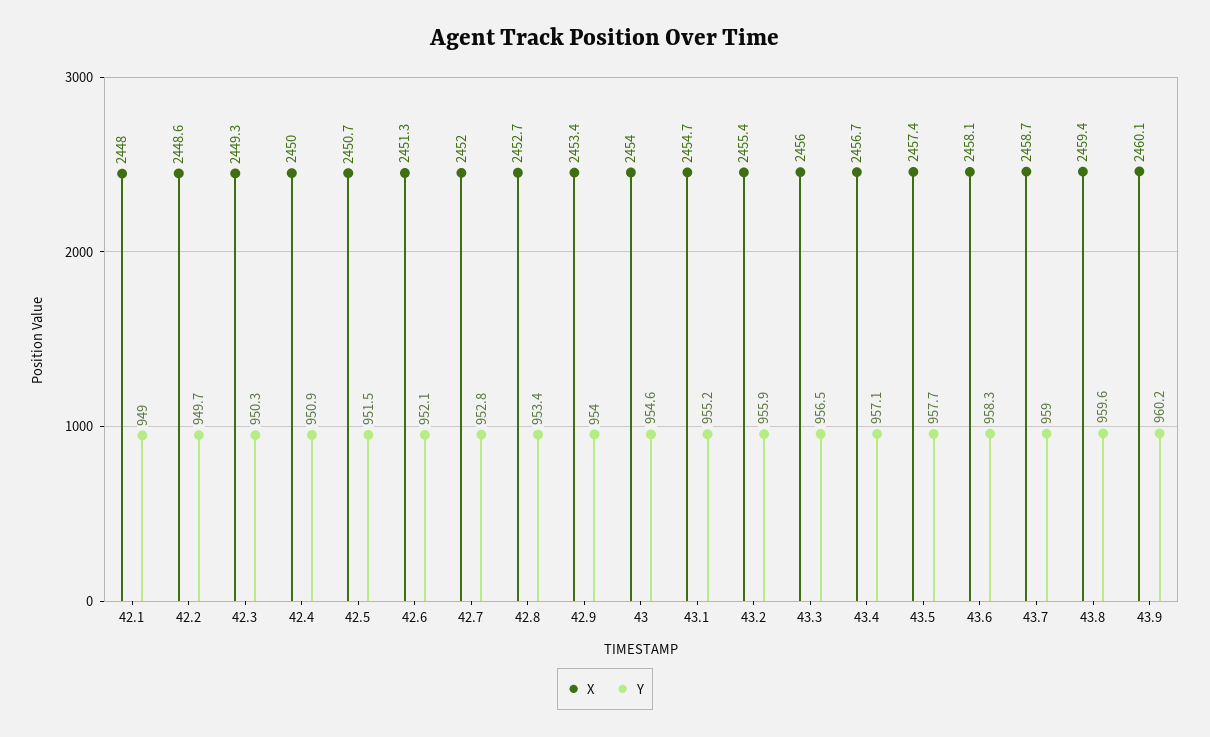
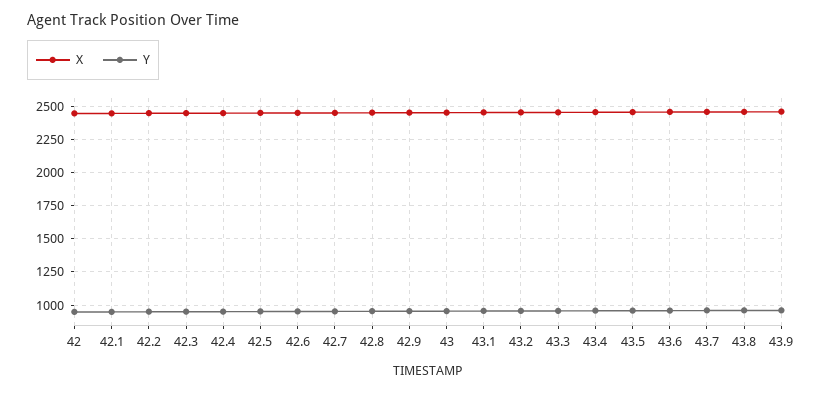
  {
    "X": {
      "42.1": 2448,
      "42.2": 2448.6,
      "42.3": 2449.3,
      "42.4": 2450,
      "42.5": 2450.7,
      "42.6": 2451.3,
      "42.7": 2452,
      "42.8": 2452.7,
      "42.9": 2453.4,
      "43": 2454,
      "43.1": 2454.7,
      "43.2": 2455.4,
      "43.3": 2456,
      "43.4": 2456.7,
      "43.5": 2457.4,
      "43.6": 2458.1,
      "43.7": 2458.7,
      "43.8": 2459.4,
-     "43.9": 2460.1
+     "43.9": 2460.1,
+     "42": 2450
    },
    "Y": {
      "42.1": 949,
      "42.2": 949.7,
      "42.3": 950.3,
      "42.4": 950.9,
      "42.5": 951.5,
      "42.6": 952.1,
      "42.7": 952.8,
      "42.8": 953.4,
      "42.9": 954,
      "43": 954.6,
      "43.1": 955.2,
      "43.2": 955.9,
      "43.3": 956.5,
      "43.4": 957.1,
      "43.5": 957.7,
      "43.6": 958.3,
      "43.7": 959,
      "43.8": 959.6,
-     "43.9": 960.2
+     "43.9": 960.2,
+     "42": 950
    }
  }

